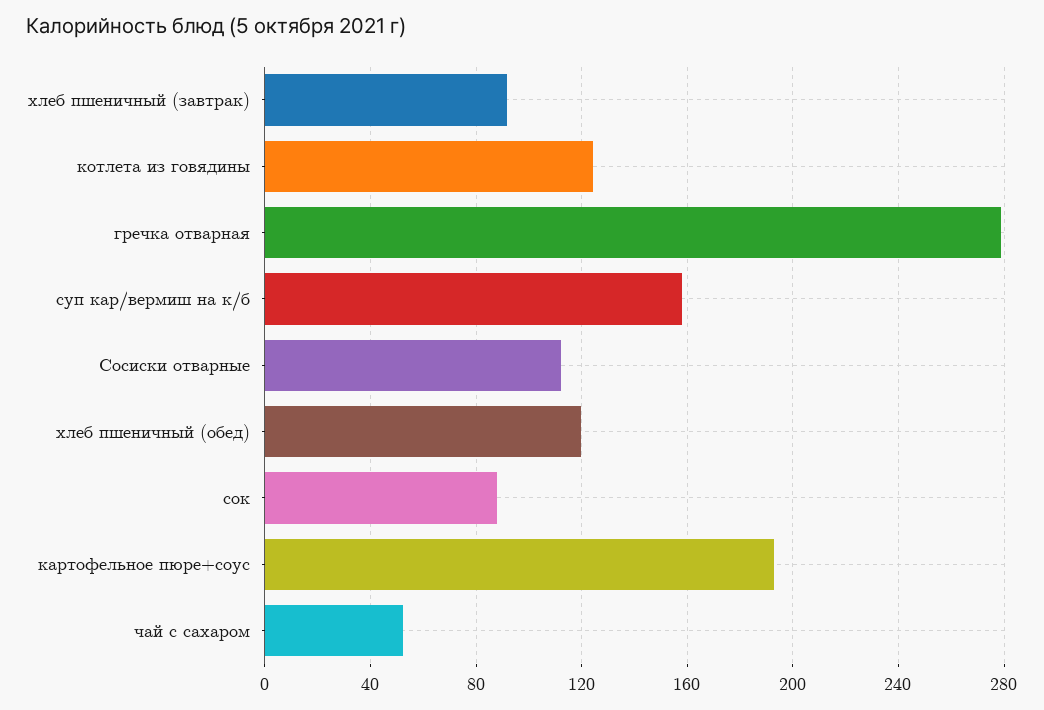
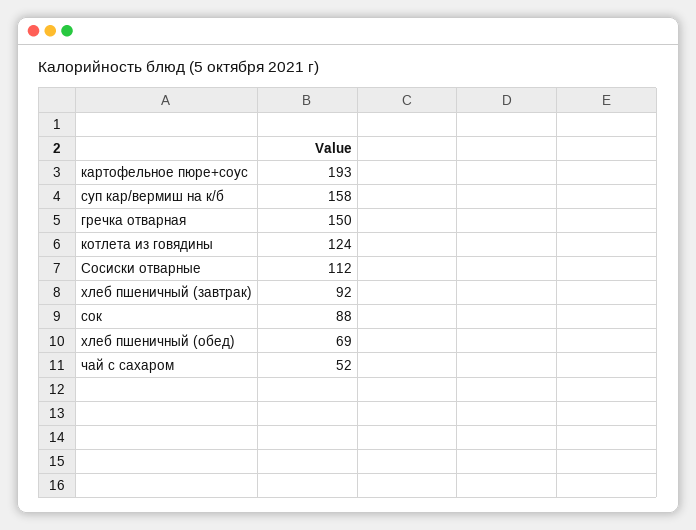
  {
    "хлеб пшеничный (завтрак)": 92,
    "котлета из говядины": 124,
-   "гречка отварная": 280,
+   "гречка отварная": 150,
    "суп кар/вермиш на к/б": 158,
    "Сосиски отварные": 112,
-   "хлеб пшеничный (обед)": 120,
+   "хлеб пшеничный (обед)": 69,
    "сок": 88,
    "картофельное пюре+соус": 193,
    "чай с сахаром": 52
  }

